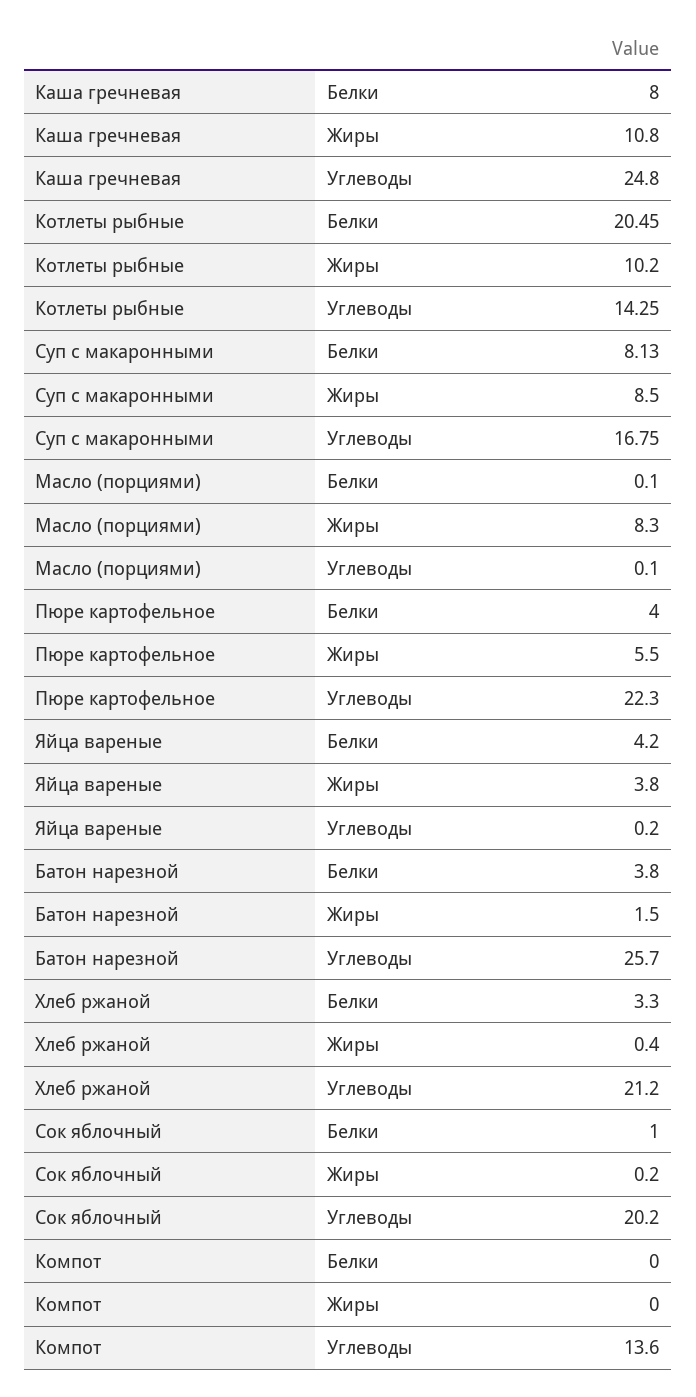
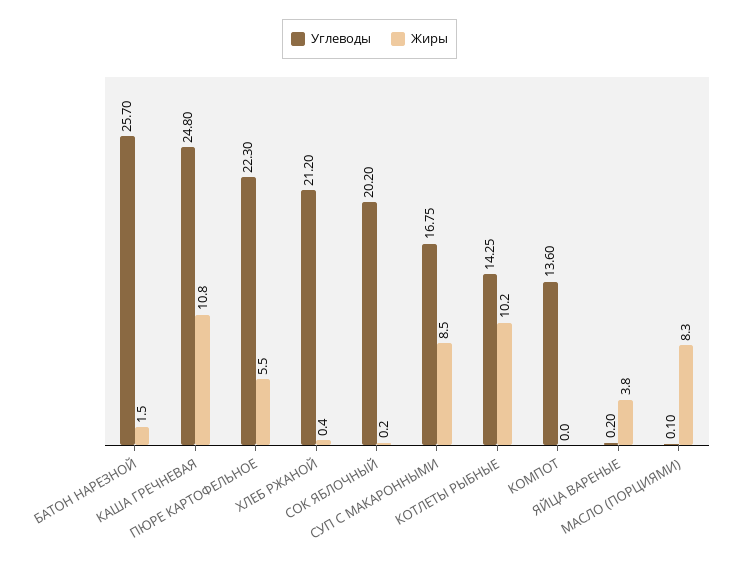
  {
-   "Белки": {
-     "Каша гречневая": 8,
-     "Котлеты рыбные": 20.45,
-     "Суп с макаронными": 8.13,
-     "Масло (порциями)": 0.1,
-     "Пюре картофельное": 4,
-     "Яйца вареные": 4.2,
-     "Батон нарезной": 3.8,
-     "Хлеб ржаной": 3.3,
-     "Сок яблочный": 1,
-     "Компот": 0
-   },
    "Жиры": {
      "Каша гречневая": 10.8,
      "Котлеты рыбные": 10.2,
      "Суп с макаронными": 8.5,
      "Масло (порциями)": 8.3,
      "Пюре картофельное": 5.5,
      "Яйца вареные": 3.8,
      "Батон нарезной": 1.5,
      "Хлеб ржаной": 0.4,
      "Сок яблочный": 0.2,
      "Компот": 0
    },
    "Углеводы": {
      "Каша гречневая": 24.8,
      "Котлеты рыбные": 14.25,
      "Суп с макаронными": 16.75,
      "Масло (порциями)": 0.1,
      "Пюре картофельное": 22.3,
      "Яйца вареные": 0.2,
      "Батон нарезной": 25.7,
      "Хлеб ржаной": 21.2,
      "Сок яблочный": 20.2,
      "Компот": 13.6
    }
  }

